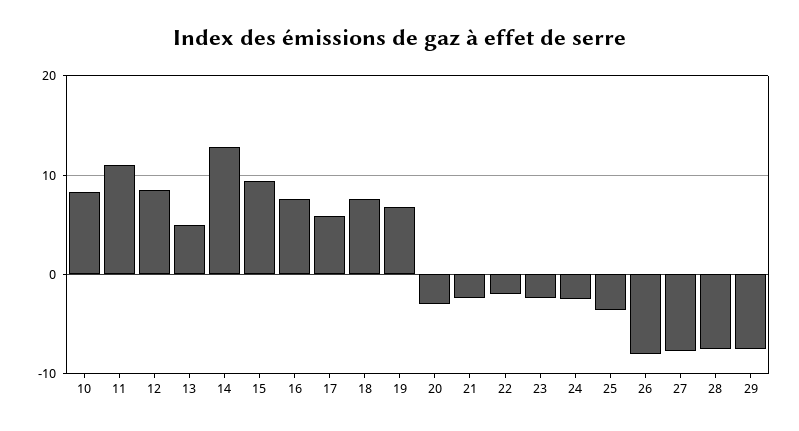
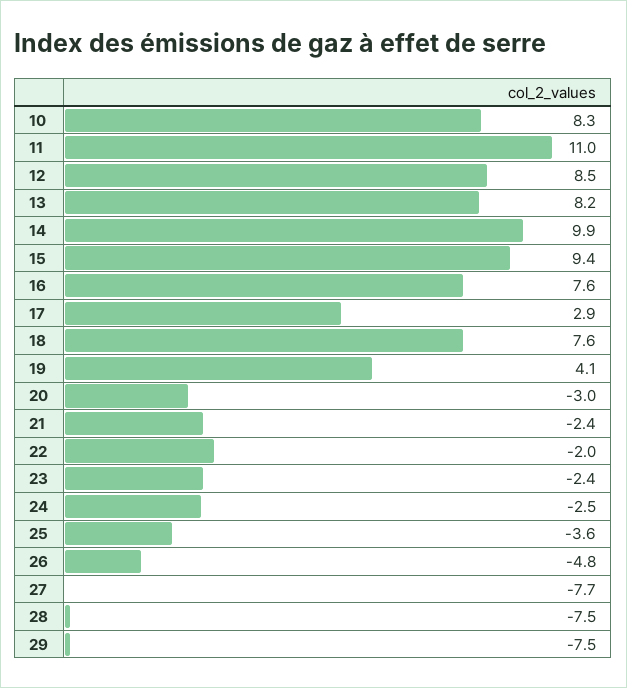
  {
    "10": 8.3,
    "11": 11,
    "12": 8.5,
-   "13": 5,
+   "13": 8.2,
-   "14": 13,
+   "14": 9.9,
    "15": 9.4,
    "16": 7.6,
-   "17": 6,
+   "17": 2.9,
    "18": 7.6,
-   "19": 7,
+   "19": 4.1,
    "20": -3,
    "21": -2.4,
    "22": -2,
    "23": -2.4,
    "24": -2.5,
    "25": -3.6,
-   "26": -8,
+   "26": -4.8,
    "27": -7.7,
    "28": -7.5,
    "29": -7.5
  }

